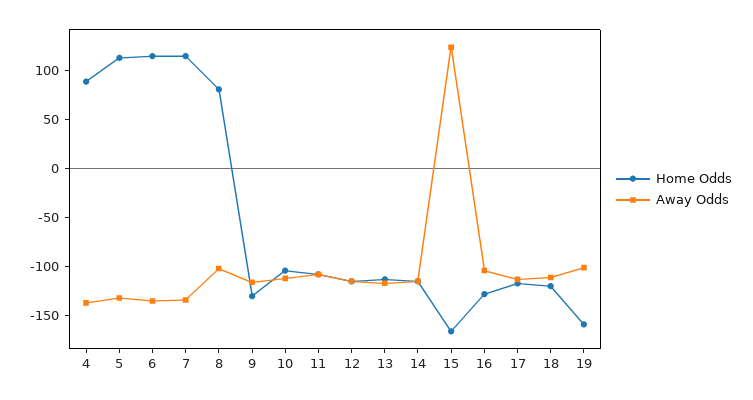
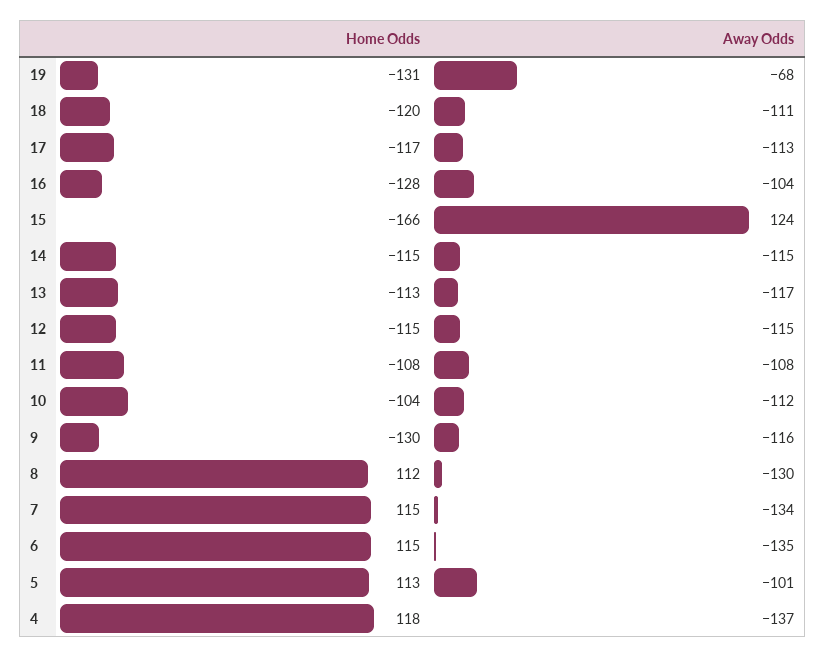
  {
    "Home Odds": {
-     "4": 90,
+     "4": 118,
      "5": 113,
      "6": 115,
      "7": 115,
-     "8": 80,
+     "8": 112,
      "9": -130,
      "10": -104,
      "11": -108,
      "12": -115,
      "13": -113,
      "14": -115,
      "15": -166,
      "16": -128,
      "17": -117,
      "18": -120,
-     "19": -160
+     "19": -131
    },
    "Away Odds": {
      "4": -137,
-     "5": -130,
+     "5": -101,
      "6": -135,
      "7": -134,
-     "8": -100,
+     "8": -130,
      "9": -116,
      "10": -112,
      "11": -108,
      "12": -115,
      "13": -117,
      "14": -115,
      "15": 124,
      "16": -104,
      "17": -113,
      "18": -111,
-     "19": -100
+     "19": -68
    }
  }

